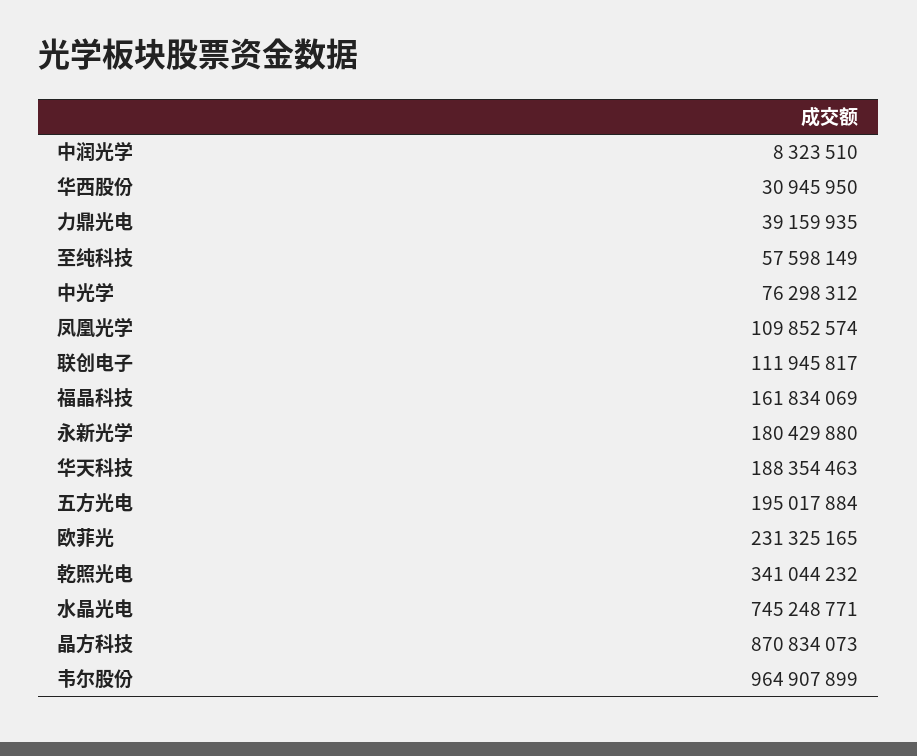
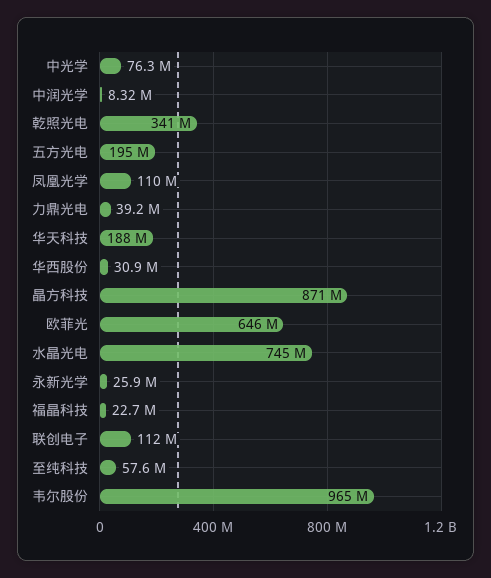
  {
    "中润光学": 8323510,
    "华西股份": 30945950,
    "力鼎光电": 39159935,
    "至纯科技": 57598149,
    "中光学": 76298312,
    "凤凰光学": 109852574,
    "联创电子": 111945817,
-   "福晶科技": 161834069,
+   "福晶科技": 22700000,
-   "永新光学": 180429880,
+   "永新光学": 25900000,
    "华天科技": 188354463,
    "五方光电": 195017884,
-   "欧菲光": 231325165,
+   "欧菲光": 646000000,
    "乾照光电": 341044232,
    "水晶光电": 745248771,
    "晶方科技": 870834073,
    "韦尔股份": 964907899
  }

